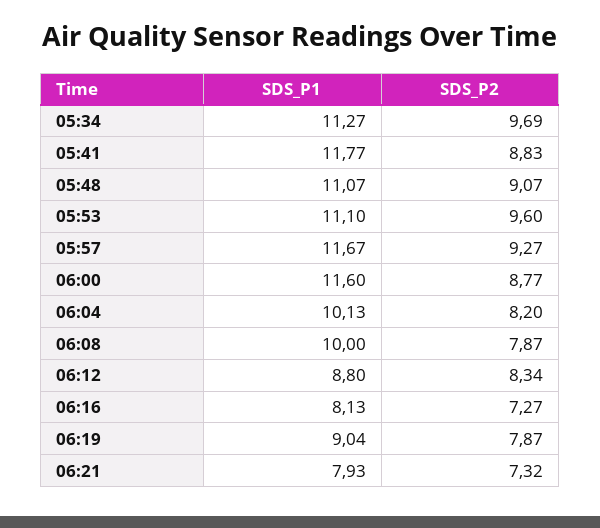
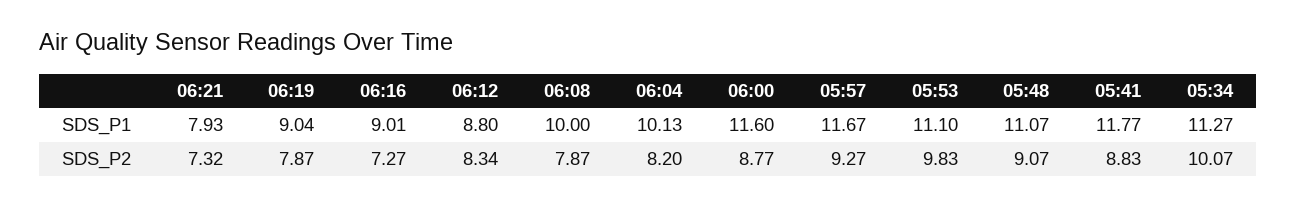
  {
    "SDS_P1": {
      "05:34": 11.27,
      "05:41": 11.77,
      "05:48": 11.07,
      "05:53": 11.1,
      "05:57": 11.67,
      "06:00": 11.6,
      "06:04": 10.13,
      "06:08": 10,
      "06:12": 8.8,
-     "06:16": 8.13,
+     "06:16": 9.01,
      "06:19": 9.04,
      "06:21": 7.93
    },
    "SDS_P2": {
-     "05:34": 9.69,
+     "05:34": 10.07,
      "05:41": 8.83,
      "05:48": 9.07,
-     "05:53": 9.6,
+     "05:53": 9.83,
      "05:57": 9.27,
      "06:00": 8.77,
      "06:04": 8.2,
      "06:08": 7.87,
      "06:12": 8.34,
      "06:16": 7.27,
      "06:19": 7.87,
      "06:21": 7.32
    }
  }

